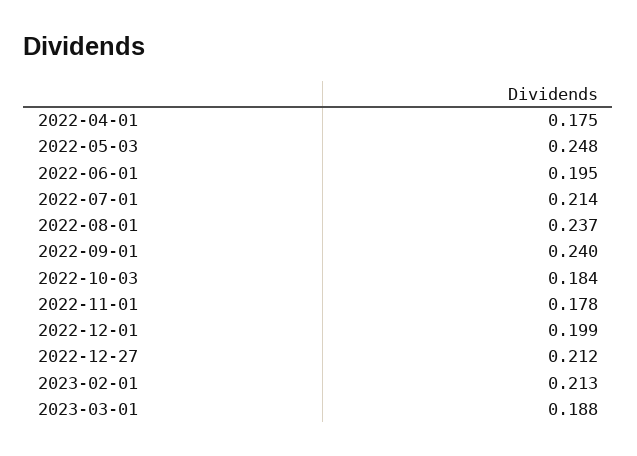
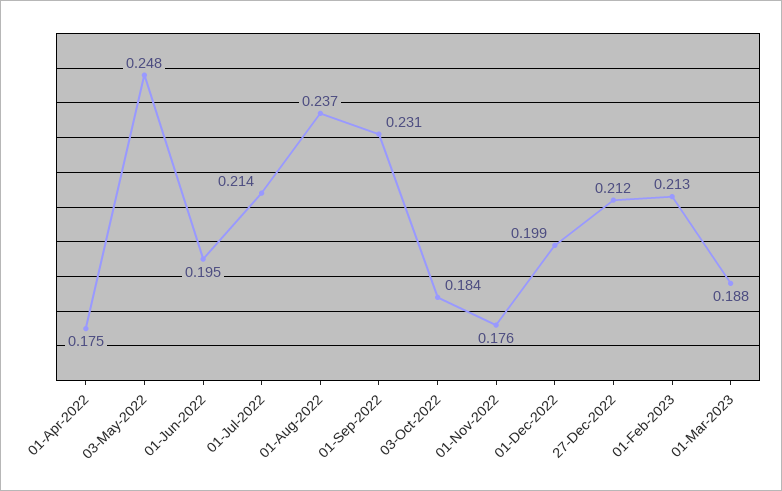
  {
    "2022-04-01": 0.175,
    "2022-05-03": 0.248,
    "2022-06-01": 0.195,
    "2022-07-01": 0.214,
    "2022-08-01": 0.237,
-   "2022-09-01": 0.24,
+   "2022-09-01": 0.231,
    "2022-10-03": 0.184,
-   "2022-11-01": 0.178,
+   "2022-11-01": 0.176,
    "2022-12-01": 0.199,
    "2022-12-27": 0.212,
    "2023-02-01": 0.213,
    "2023-03-01": 0.188
  }

